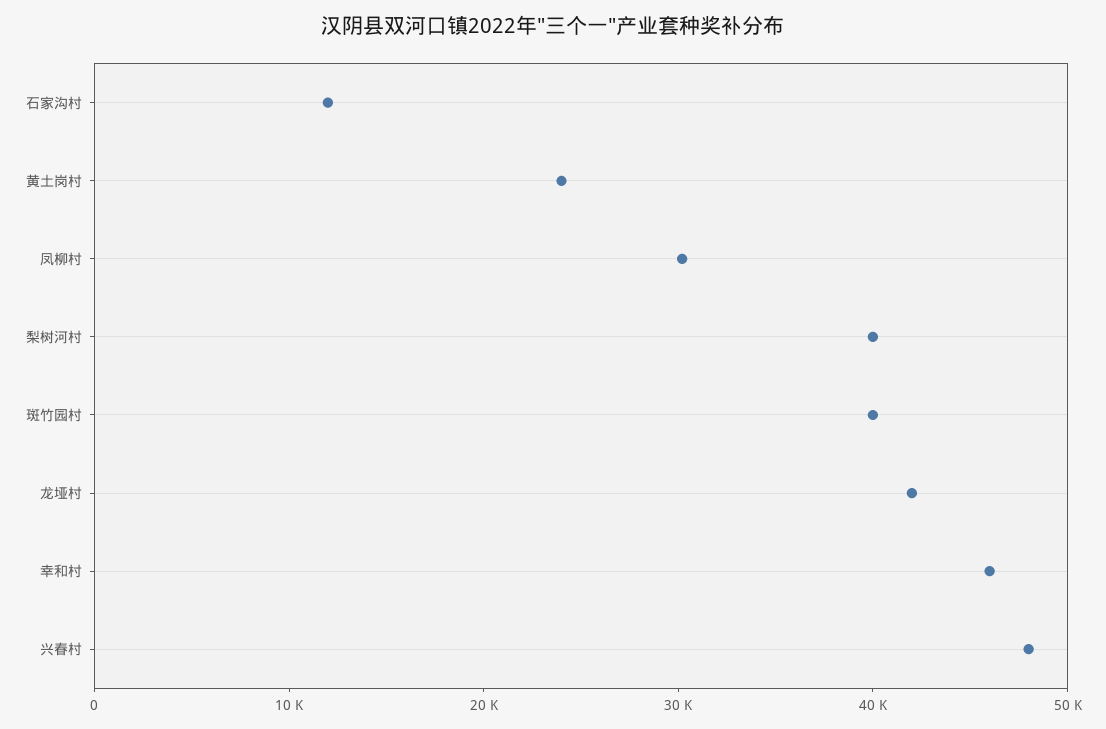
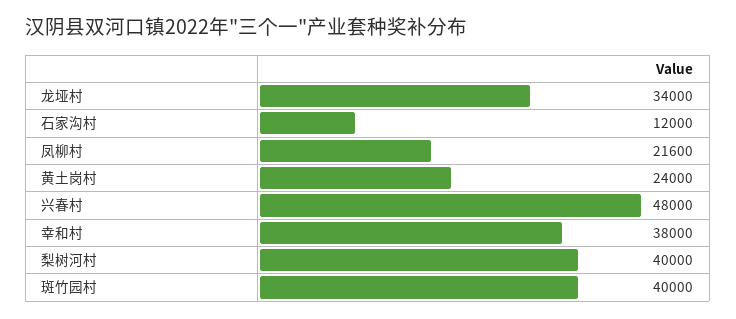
  {
    "石家沟村": 12000,
    "黄土岗村": 24000,
-   "凤柳村": 30000,
+   "凤柳村": 21600,
    "梨树河村": 40000,
    "斑竹园村": 40000,
-   "龙垭村": 42000,
+   "龙垭村": 34000,
-   "幸和村": 46000,
+   "幸和村": 38000,
    "兴春村": 48000
  }

